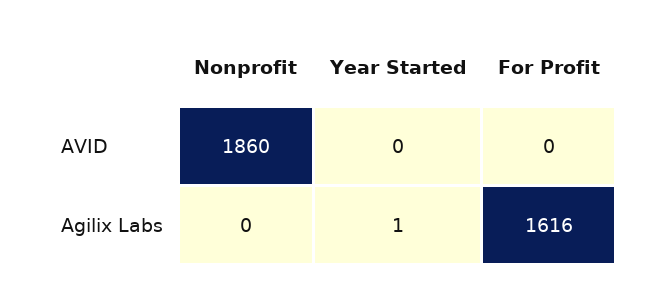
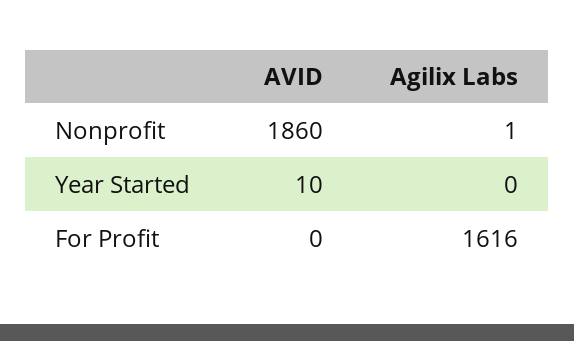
  {
    "Nonprofit": {
      "AVID": 1860,
-     "Agilix Labs": 0
+     "Agilix Labs": 1
    },
    "Year Started": {
-     "AVID": 0,
+     "AVID": 10,
-     "Agilix Labs": 1
+     "Agilix Labs": 0
    },
    "For Profit": {
      "AVID": 0,
      "Agilix Labs": 1616
    }
  }

